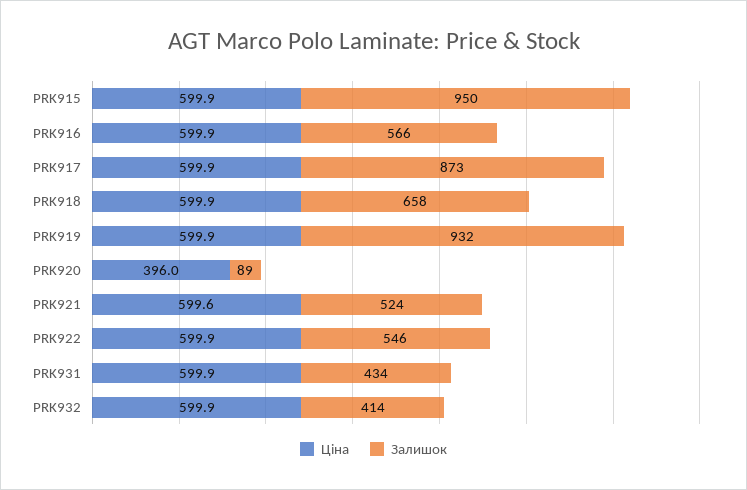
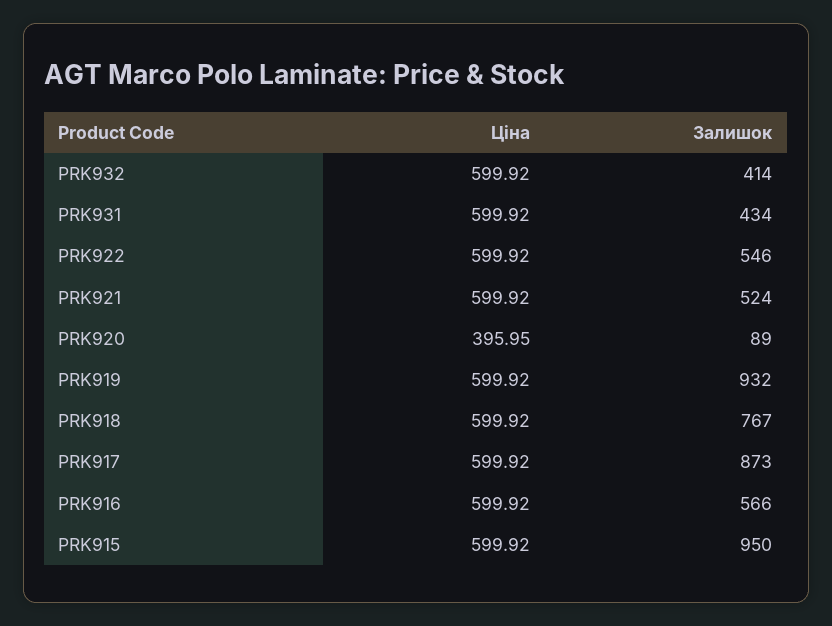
  {
    "Ціна": {
      "PRK915": 599.92,
      "PRK916": 599.92,
      "PRK917": 599.92,
      "PRK918": 599.92,
      "PRK919": 599.92,
      "PRK920": 395.95,
-     "PRK921": 599.6,
+     "PRK921": 599.92,
      "PRK922": 599.92,
      "PRK931": 599.92,
      "PRK932": 599.92
    },
    "Залишок": {
      "PRK915": 950,
      "PRK916": 566,
      "PRK917": 873,
-     "PRK918": 658,
+     "PRK918": 767,
      "PRK919": 932,
      "PRK920": 89,
      "PRK921": 524,
      "PRK922": 546,
      "PRK931": 434,
      "PRK932": 414
    }
  }

